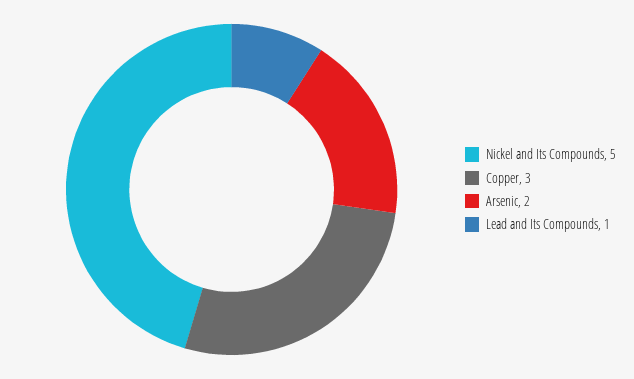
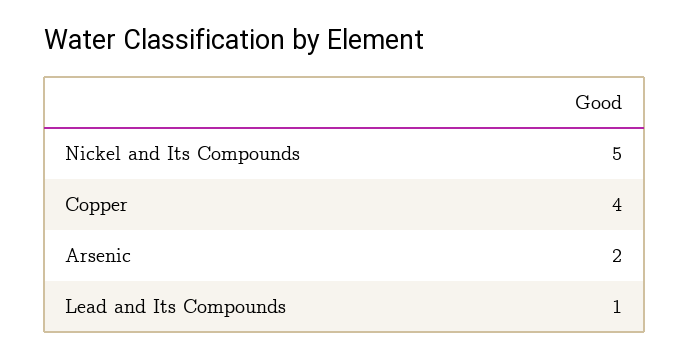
  {
    "Nickel and Its Compounds": 5,
-   "Copper": 3,
+   "Copper": 4,
    "Arsenic": 2,
    "Lead and Its Compounds": 1
  }

